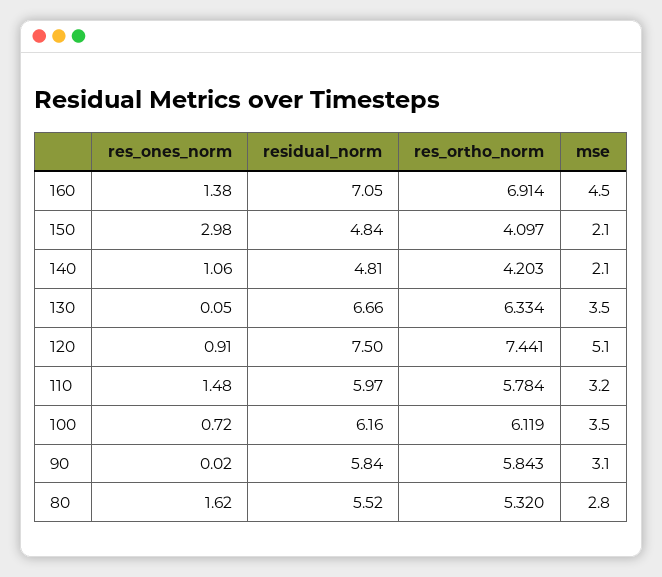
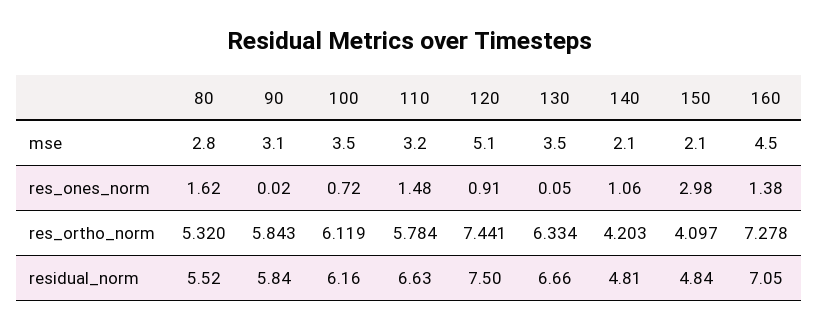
  {
    "res_ones_norm": {
      "160": 1.38,
      "150": 2.98,
      "140": 1.06,
      "130": 0.05,
      "120": 0.91,
      "110": 1.48,
      "100": 0.72,
      "90": 0.02,
      "80": 1.62
    },
    "residual_norm": {
      "160": 7.05,
      "150": 4.84,
      "140": 4.81,
      "130": 6.66,
      "120": 7.5,
-     "110": 5.97,
+     "110": 6.63,
      "100": 6.16,
      "90": 5.84,
      "80": 5.52
    },
    "res_ortho_norm": {
-     "160": 6.914,
+     "160": 7.278,
      "150": 4.097,
      "140": 4.203,
      "130": 6.334,
      "120": 7.441,
      "110": 5.784,
      "100": 6.119,
      "90": 5.843,
      "80": 5.32
    },
    "mse": {
      "160": 4.5,
      "150": 2.1,
      "140": 2.1,
      "130": 3.5,
      "120": 5.1,
      "110": 3.2,
      "100": 3.5,
      "90": 3.1,
      "80": 2.8
    }
  }

